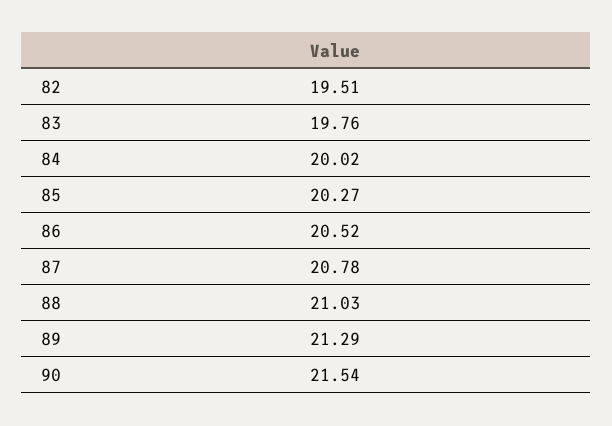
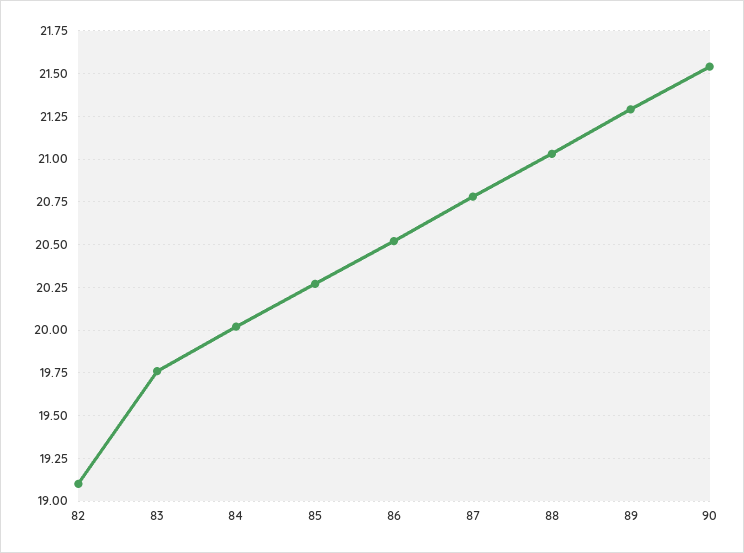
  {
-   "82": 19.51,
+   "82": 19.1,
    "83": 19.76,
    "84": 20.02,
    "85": 20.27,
    "86": 20.52,
    "87": 20.78,
    "88": 21.03,
    "89": 21.29,
    "90": 21.54
  }

